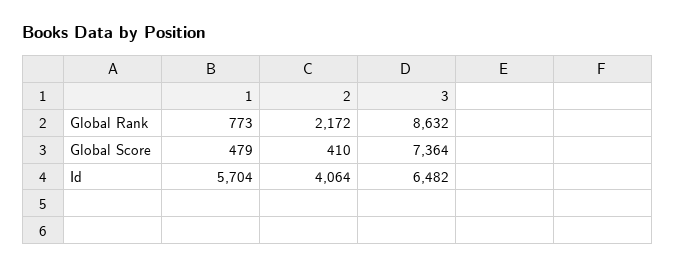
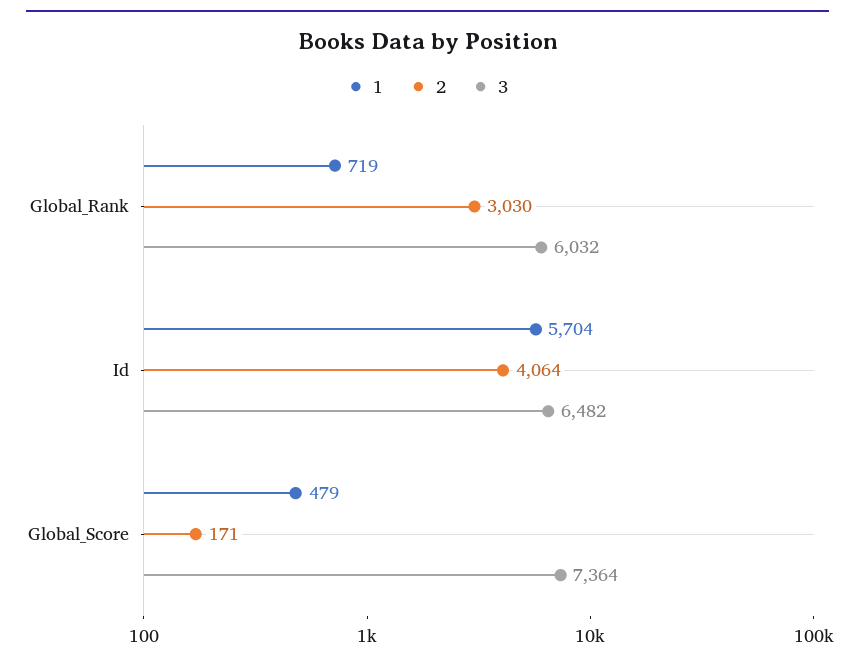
  {
    "1": {
-     "Global Rank": 773,
+     "Global Rank": 719,
      "Global Score": 479,
      "Id": 5704
    },
    "2": {
-     "Global Rank": 2172,
+     "Global Rank": 3030,
-     "Global Score": 410,
+     "Global Score": 171,
      "Id": 4064
    },
    "3": {
-     "Global Rank": 8632,
+     "Global Rank": 6032,
      "Global Score": 7364,
      "Id": 6482
    }
  }

